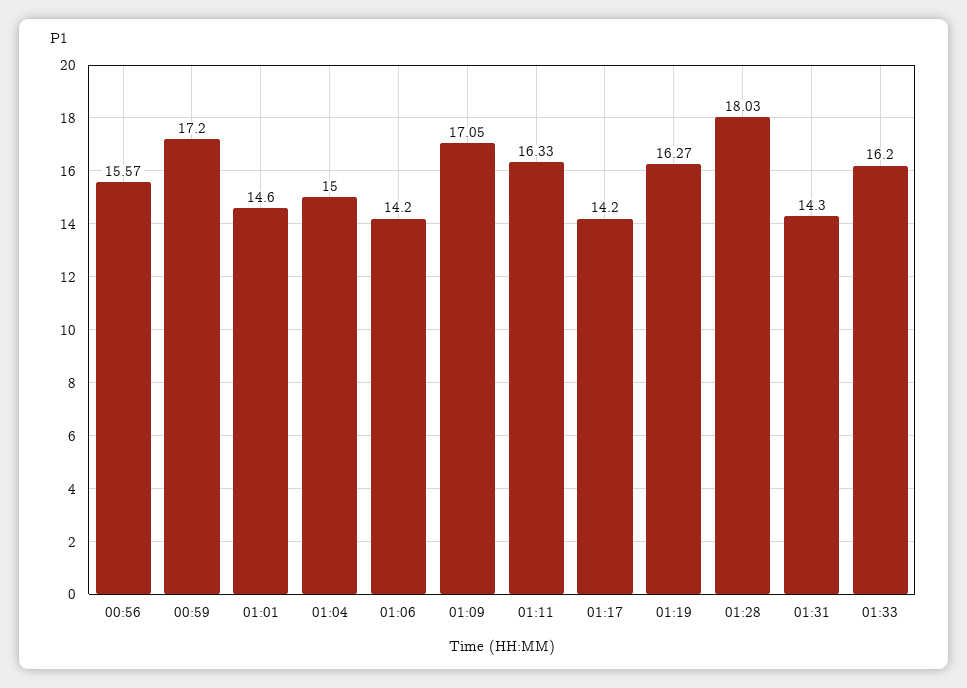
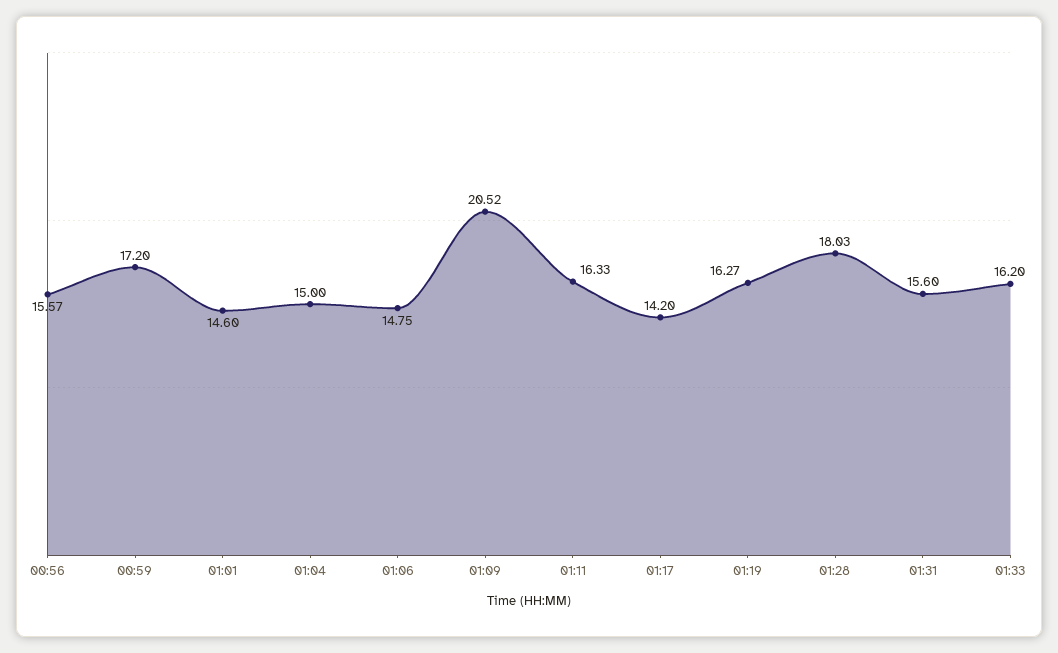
  {
    "00:56": 15.57,
    "00:59": 17.2,
    "01:01": 14.6,
    "01:04": 15,
-   "01:06": 14.2,
+   "01:06": 14.75,
-   "01:09": 17.05,
+   "01:09": 20.52,
    "01:11": 16.33,
    "01:17": 14.2,
    "01:19": 16.27,
    "01:28": 18.03,
-   "01:31": 14.3,
+   "01:31": 15.6,
    "01:33": 16.2
  }

